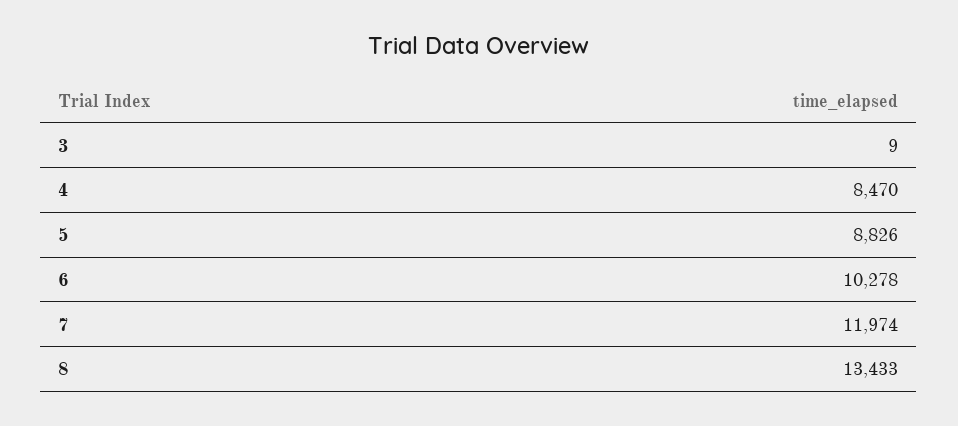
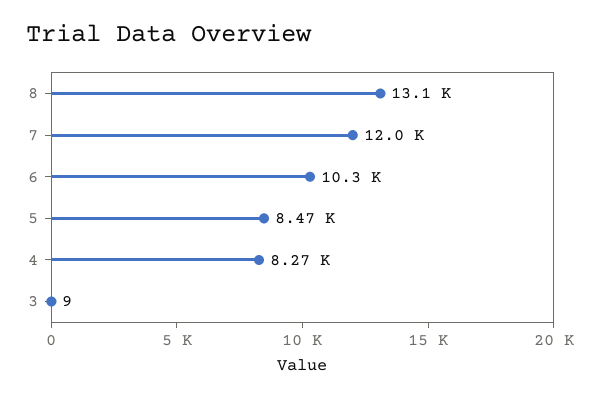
  {
    "3": 9,
-   "4": 8470,
+   "4": 8270,
-   "5": 8826,
+   "5": 8470,
    "6": 10278,
    "7": 11974,
-   "8": 13433
+   "8": 13100
  }

